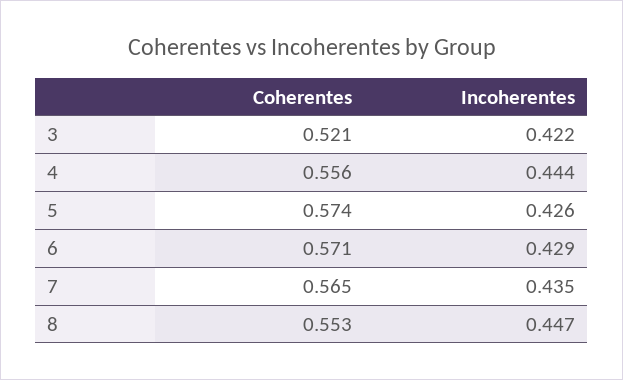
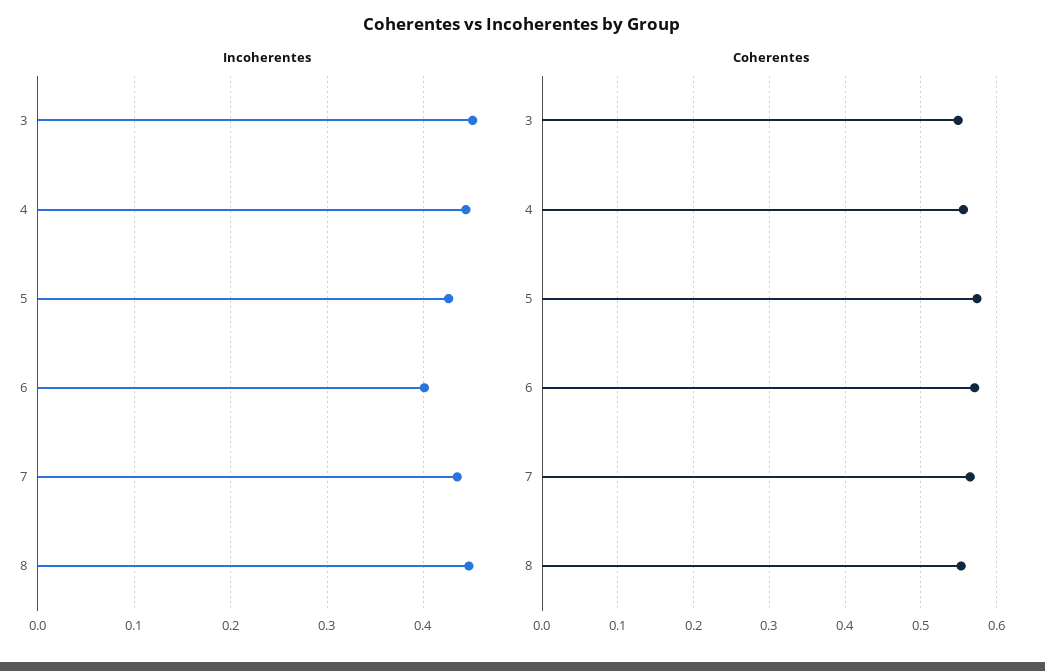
  {
    "Coherentes": {
-     "3": 0.521,
+     "3": 0.55,
      "4": 0.556,
      "5": 0.574,
      "6": 0.571,
      "7": 0.565,
      "8": 0.553
    },
    "Incoherentes": {
-     "3": 0.422,
+     "3": 0.45,
      "4": 0.444,
      "5": 0.426,
-     "6": 0.429,
+     "6": 0.4,
      "7": 0.435,
      "8": 0.447
    }
  }

